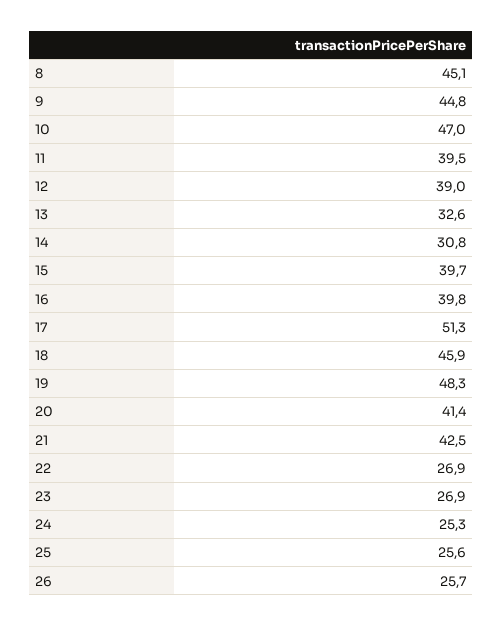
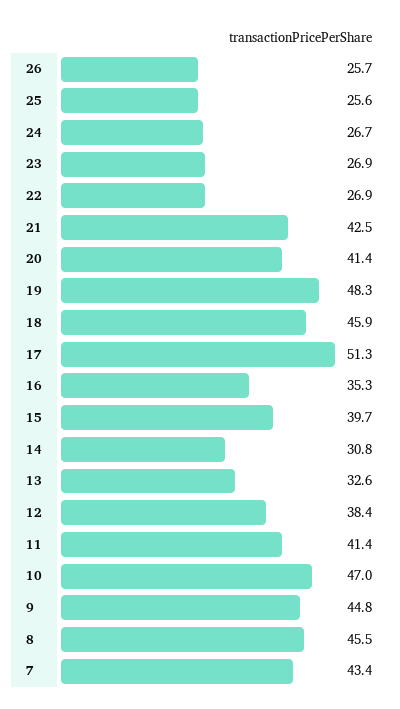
  {
-   "8": 45.1,
+   "8": 45.5,
    "9": 44.8,
    "10": 47,
-   "11": 39.5,
+   "11": 41.4,
-   "12": 39,
+   "12": 38.4,
    "13": 32.6,
    "14": 30.8,
    "15": 39.7,
-   "16": 39.8,
+   "16": 35.3,
    "17": 51.3,
    "18": 45.9,
    "19": 48.3,
    "20": 41.4,
    "21": 42.5,
    "22": 26.9,
    "23": 26.9,
-   "24": 25.3,
+   "24": 26.7,
    "25": 25.6,
-   "26": 25.7
+   "26": 25.7,
+   "7": 43.4
  }

